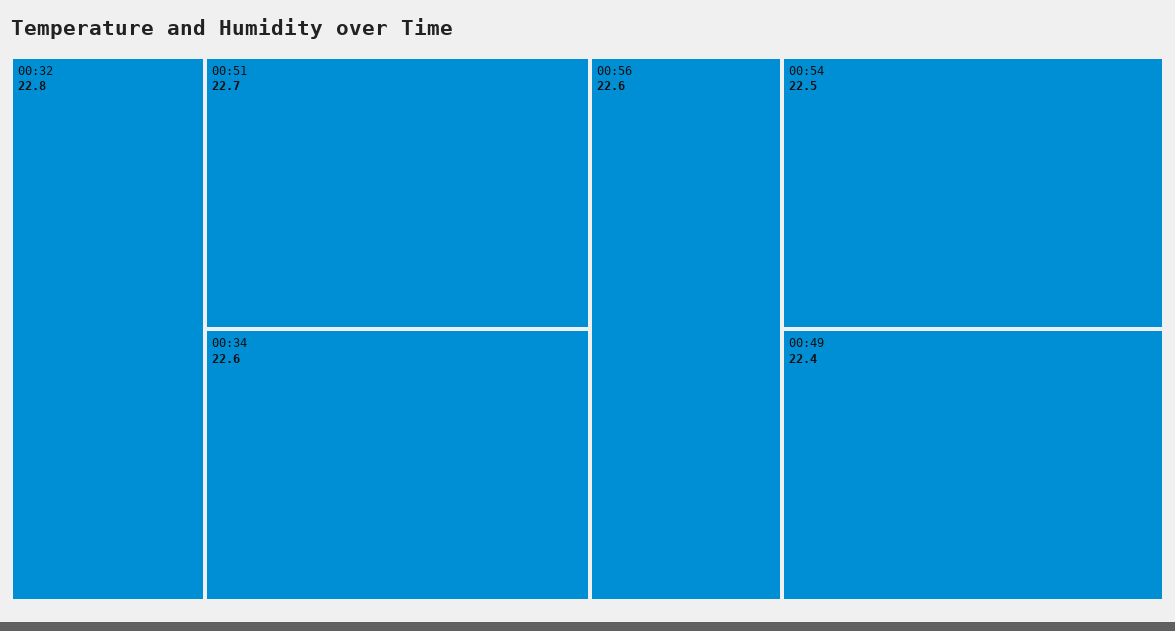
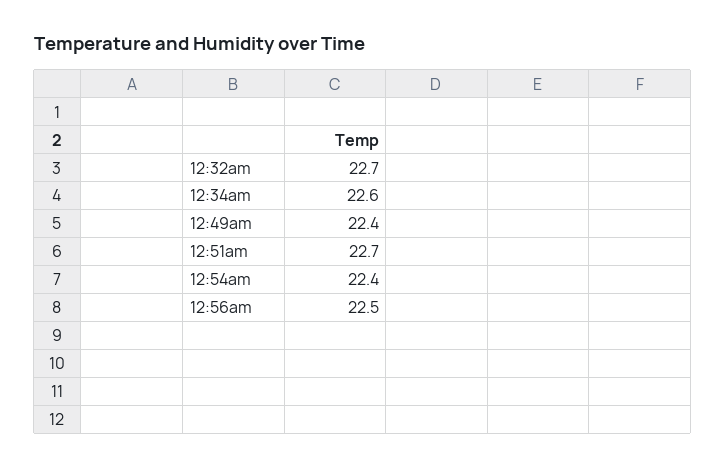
  {
-   "00:32": 22.8,
+   "00:32": 22.7,
    "00:51": 22.7,
    "00:34": 22.6,
-   "00:56": 22.6,
+   "00:56": 22.5,
-   "00:54": 22.5,
+   "00:54": 22.4,
    "00:49": 22.4
  }

